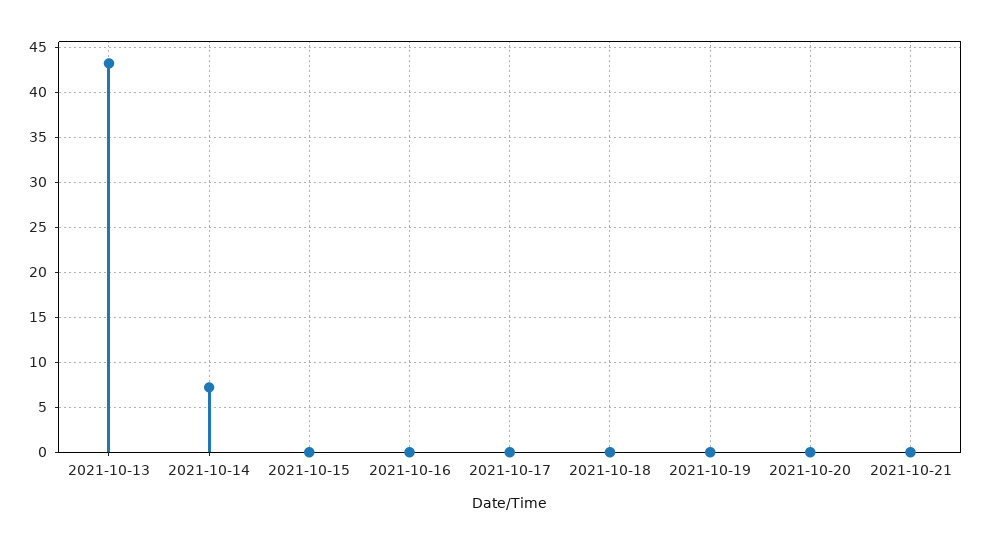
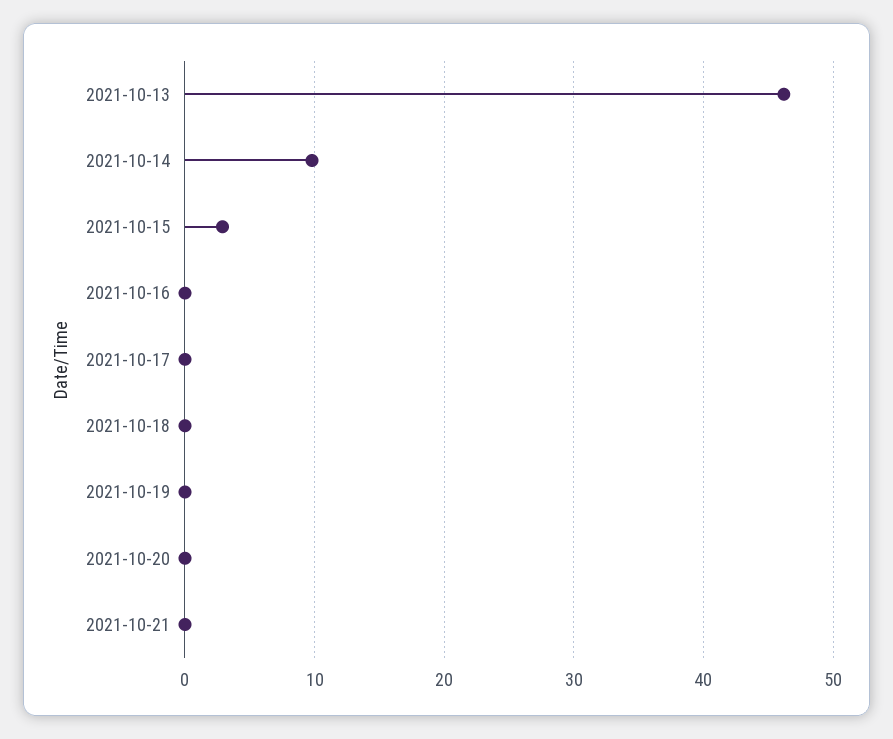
  {
-   "2021-10-13": 43,
+   "2021-10-13": 46,
-   "2021-10-14": 7,
+   "2021-10-14": 10,
-   "2021-10-15": 0,
+   "2021-10-15": 3,
    "2021-10-16": 0,
    "2021-10-17": 0,
    "2021-10-18": 0,
    "2021-10-19": 0,
    "2021-10-20": 0,
    "2021-10-21": 0
  }

